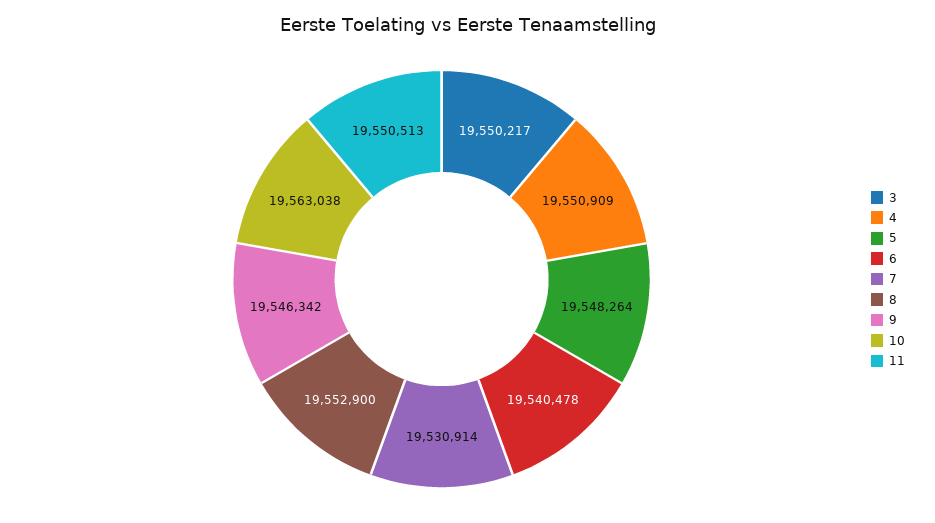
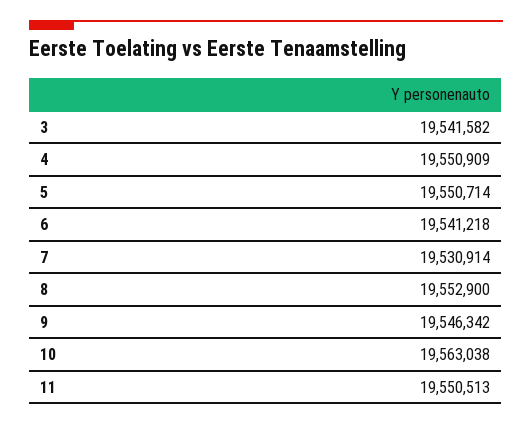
  {
-   "3": 19550217,
+   "3": 19541582,
    "4": 19550909,
-   "5": 19548264,
+   "5": 19550714,
-   "6": 19540478,
+   "6": 19541218,
    "7": 19530914,
    "8": 19552900,
    "9": 19546342,
    "10": 19563038,
    "11": 19550513
  }

